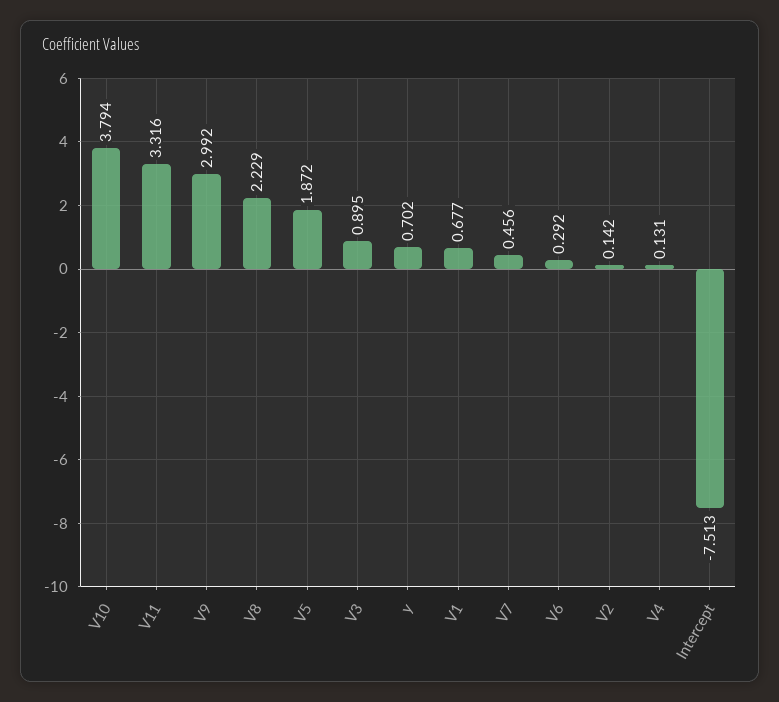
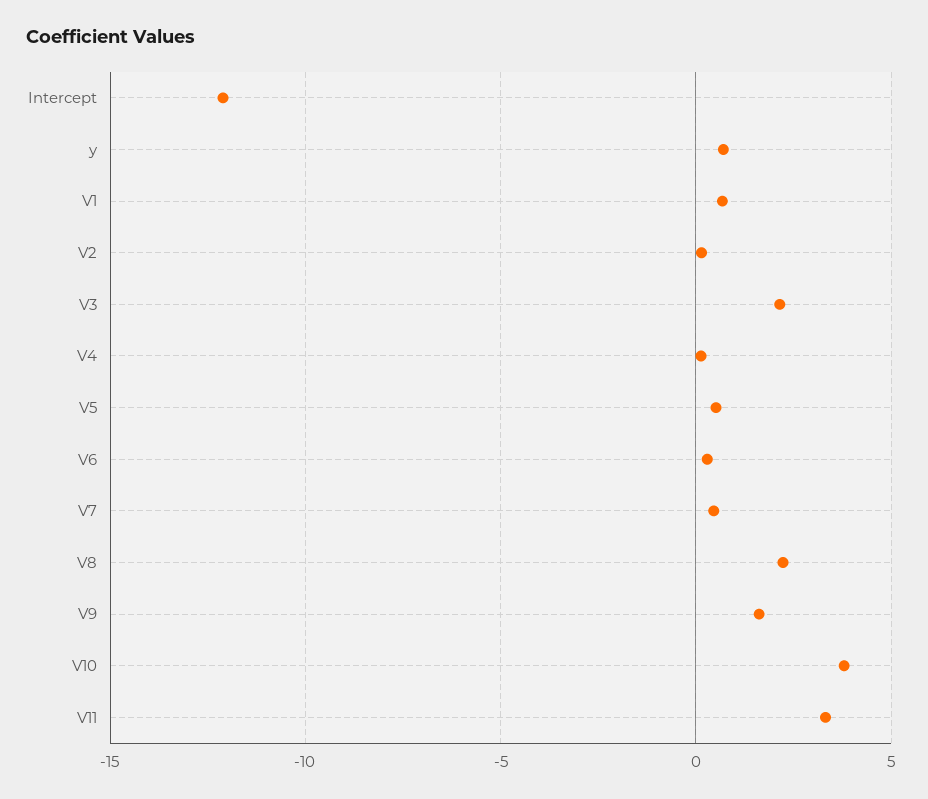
  {
    "V10": 3.794,
    "V11": 3.316,
-   "V9": 2.992,
+   "V9": 1.5,
    "V8": 2.229,
-   "V5": 1.872,
+   "V5": 0.5,
-   "V3": 0.895,
+   "V3": 2,
    "y": 0.702,
    "V1": 0.677,
    "V7": 0.456,
    "V6": 0.292,
    "V2": 0.142,
    "V4": 0.131,
-   "Intercept": -7.513
+   "Intercept": -12
  }

